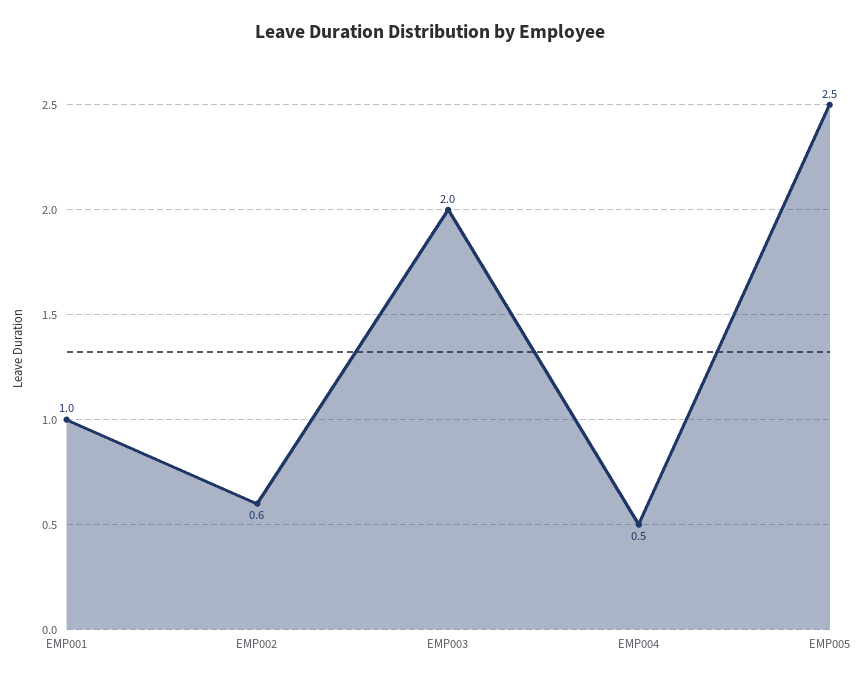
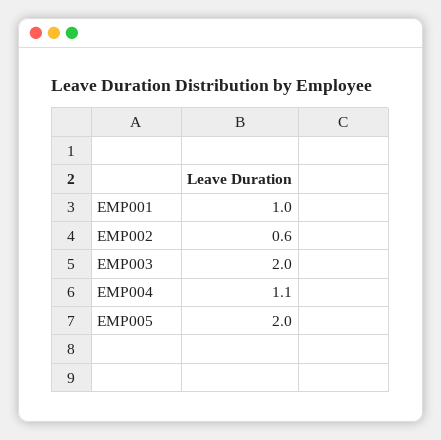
  {
    "EMP001": 1,
    "EMP002": 0.6,
    "EMP003": 2,
-   "EMP004": 0.5,
+   "EMP004": 1.1,
-   "EMP005": 2.5
+   "EMP005": 2
  }

